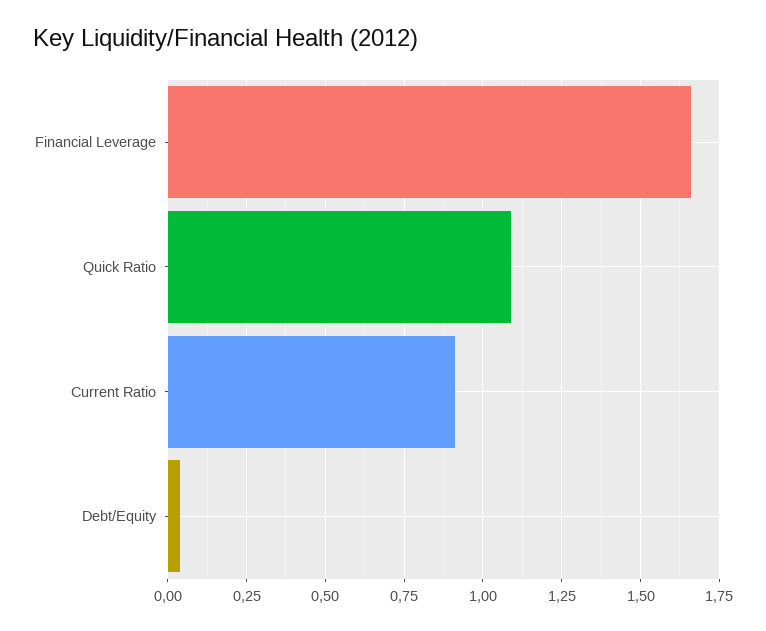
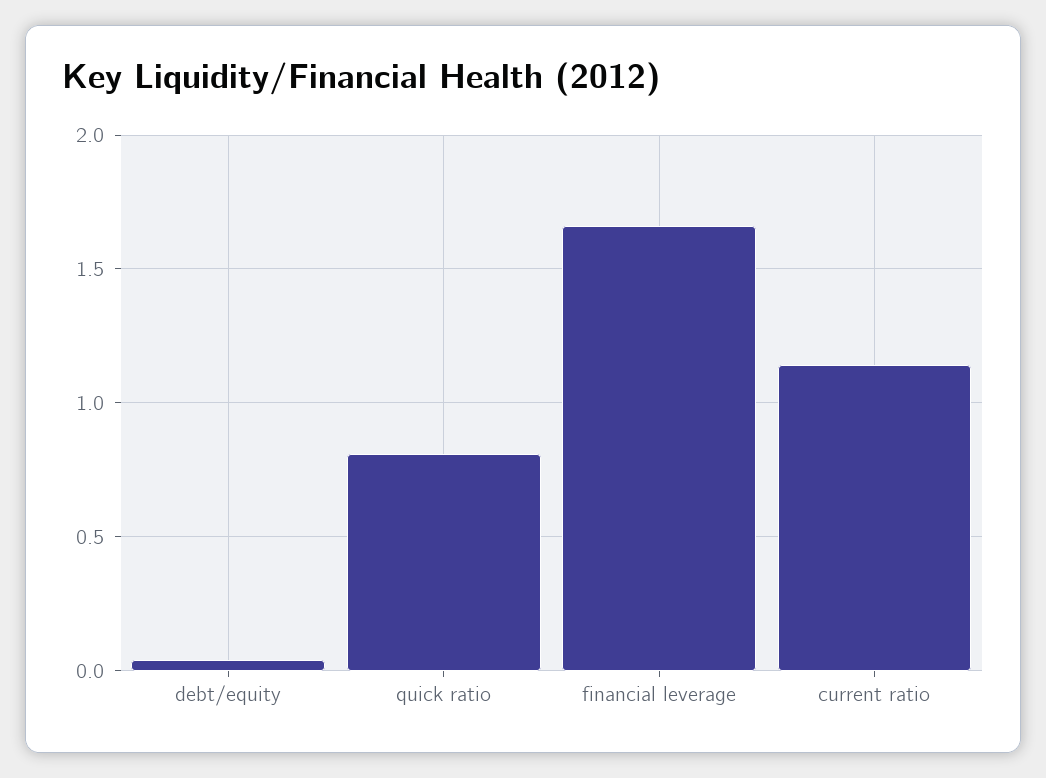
  {
    "Financial Leverage": 1.65,
-   "Quick Ratio": 1.1,
+   "Quick Ratio": 0.8,
-   "Current Ratio": 0.9,
+   "Current Ratio": 1.15,
    "Debt/Equity": 0.05
  }

